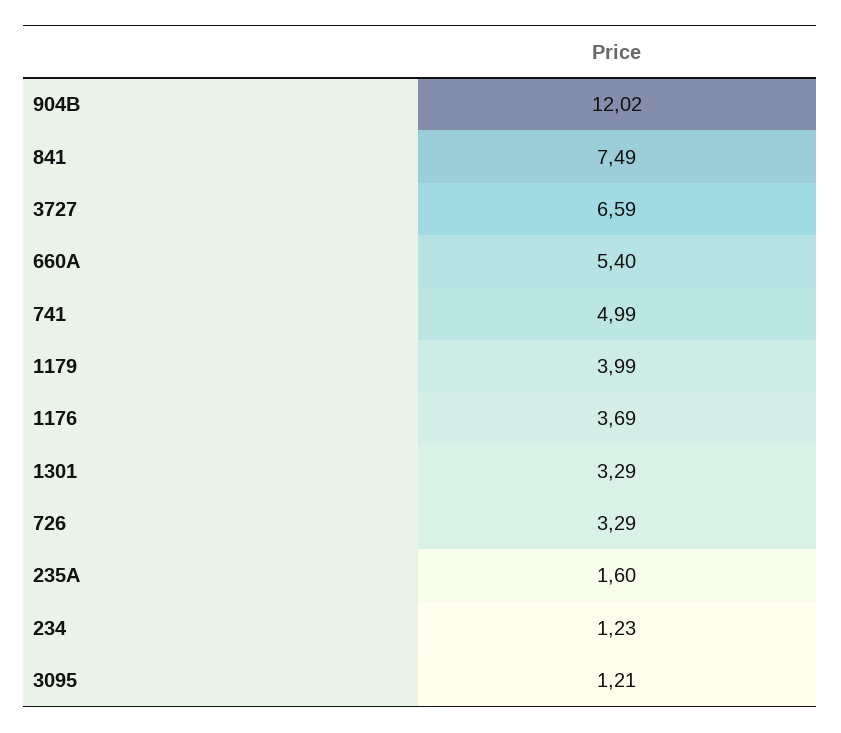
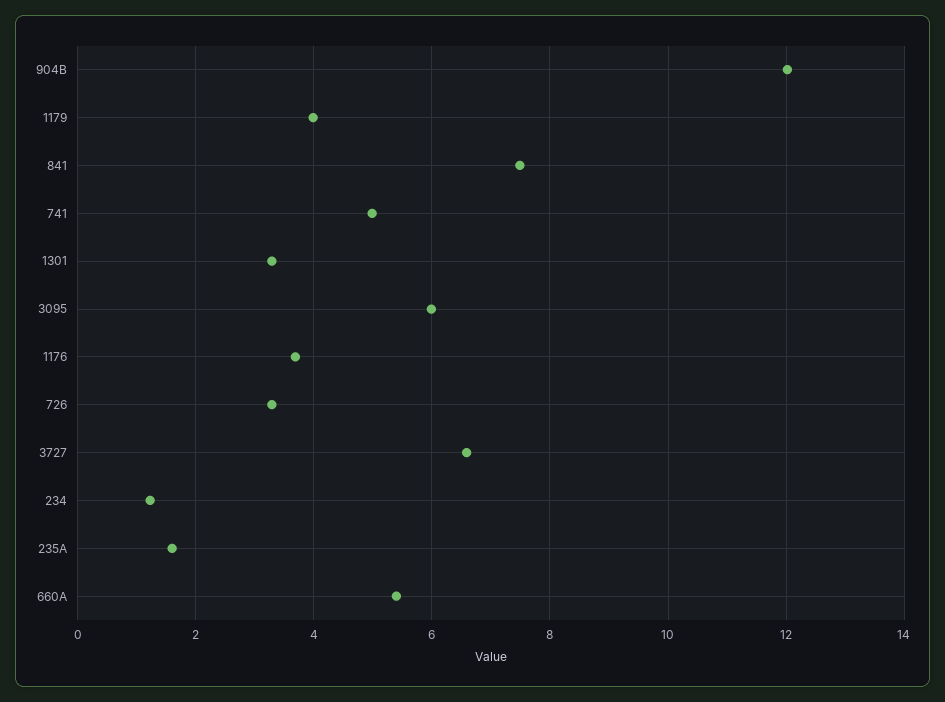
  {
    "904B": 12.02,
    "841": 7.49,
    "3727": 6.59,
    "660A": 5.4,
    "741": 4.99,
    "1179": 3.99,
    "1176": 3.69,
    "1301": 3.29,
    "726": 3.29,
    "235A": 1.6,
    "234": 1.23,
-   "3095": 1.21
+   "3095": 6
  }

